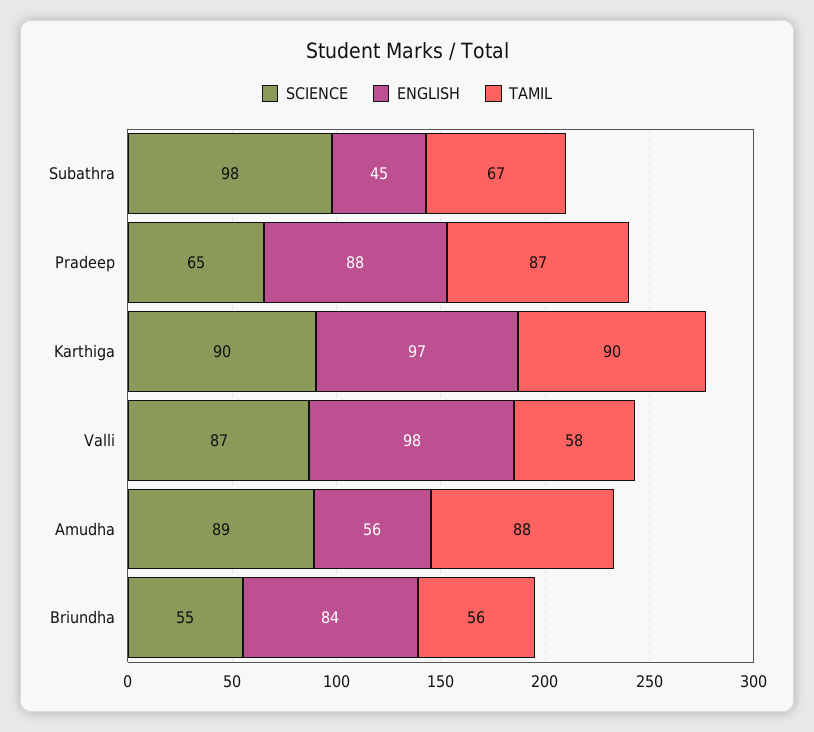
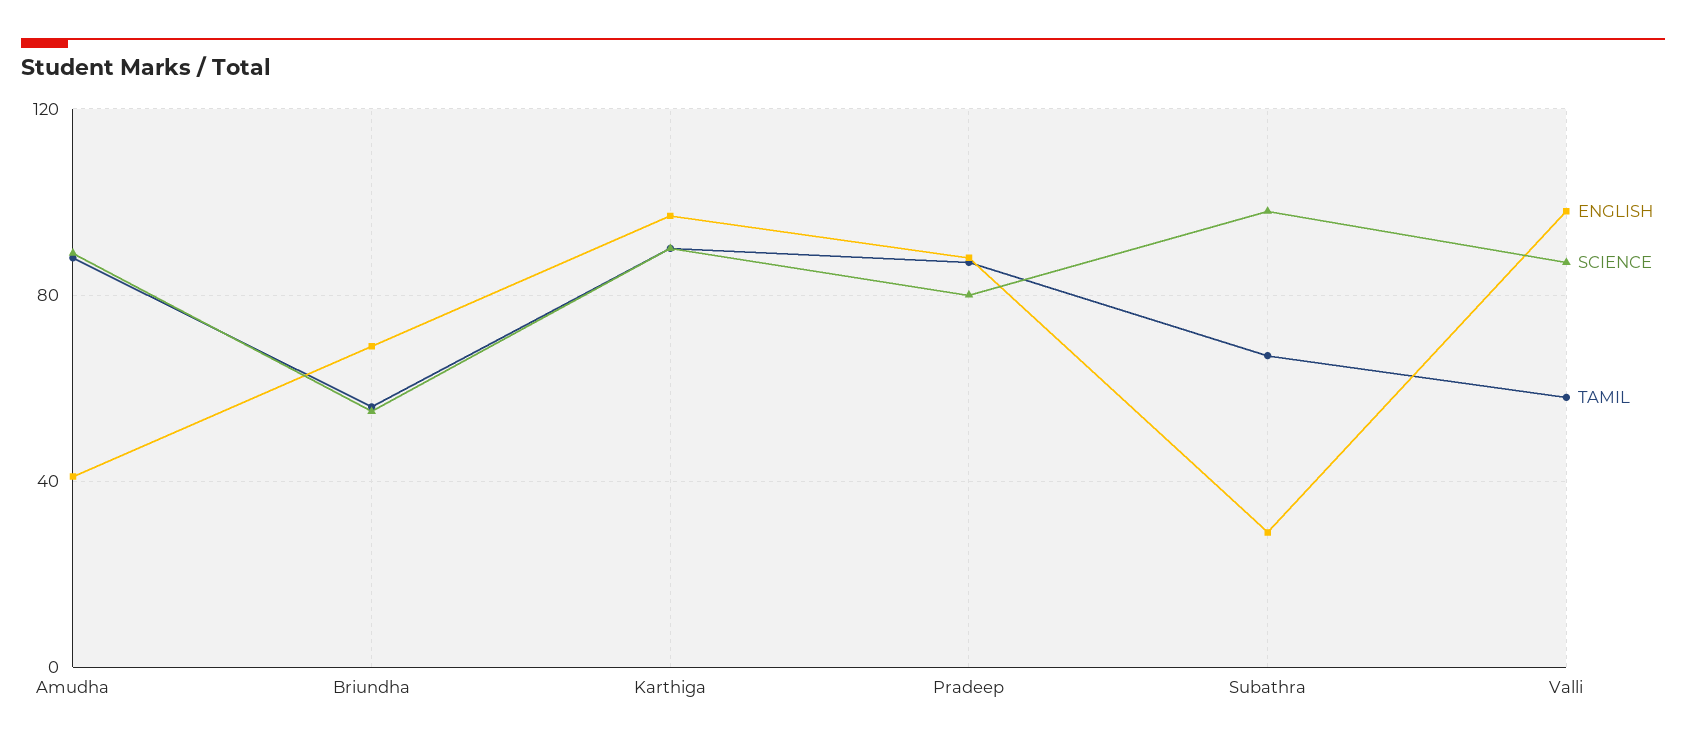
  {
    "SCIENCE": {
      "Subathra": 98,
-     "Pradeep": 65,
+     "Pradeep": 80,
      "Karthiga": 90,
      "Valli": 87,
      "Amudha": 89,
      "Briundha": 55
    },
    "ENGLISH": {
-     "Subathra": 45,
+     "Subathra": 30,
      "Pradeep": 88,
      "Karthiga": 97,
      "Valli": 98,
-     "Amudha": 56,
+     "Amudha": 40,
-     "Briundha": 84
+     "Briundha": 70
    },
    "TAMIL": {
      "Subathra": 67,
      "Pradeep": 87,
      "Karthiga": 90,
      "Valli": 58,
      "Amudha": 88,
      "Briundha": 56
    }
  }

